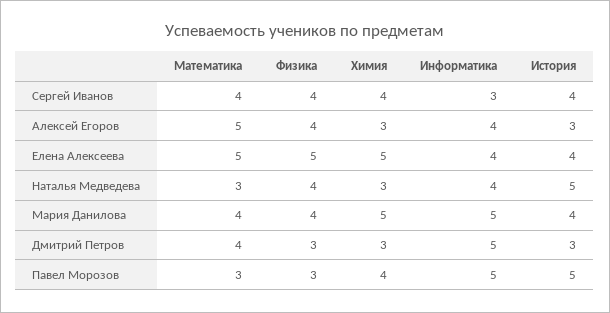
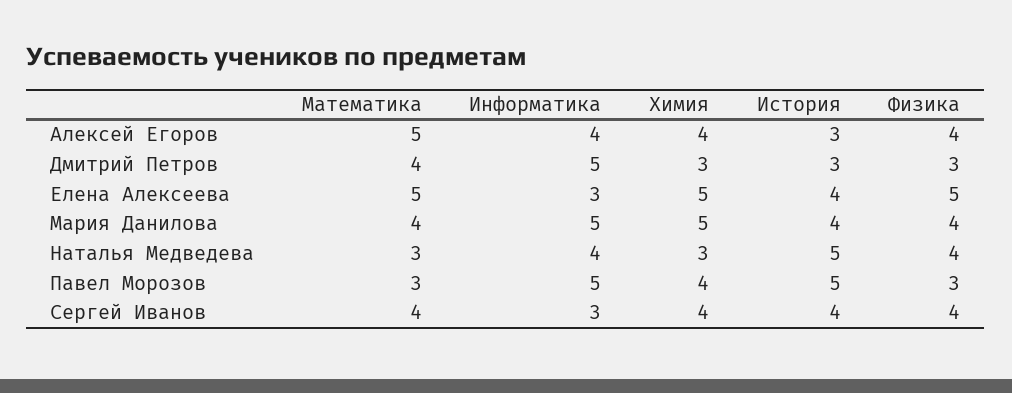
  {
    "Математика": {
      "Сергей Иванов": 4,
      "Алексей Егоров": 5,
      "Елена Алексеева": 5,
      "Наталья Медведева": 3,
      "Мария Данилова": 4,
      "Дмитрий Петров": 4,
      "Павел Морозов": 3
    },
    "Физика": {
      "Сергей Иванов": 4,
      "Алексей Егоров": 4,
      "Елена Алексеева": 5,
      "Наталья Медведева": 4,
      "Мария Данилова": 4,
      "Дмитрий Петров": 3,
      "Павел Морозов": 3
    },
    "Химия": {
      "Сергей Иванов": 4,
-     "Алексей Егоров": 3,
+     "Алексей Егоров": 4,
      "Елена Алексеева": 5,
      "Наталья Медведева": 3,
      "Мария Данилова": 5,
      "Дмитрий Петров": 3,
      "Павел Морозов": 4
    },
    "Информатика": {
      "Сергей Иванов": 3,
      "Алексей Егоров": 4,
-     "Елена Алексеева": 4,
+     "Елена Алексеева": 3,
      "Наталья Медведева": 4,
      "Мария Данилова": 5,
      "Дмитрий Петров": 5,
      "Павел Морозов": 5
    },
    "История": {
      "Сергей Иванов": 4,
      "Алексей Егоров": 3,
      "Елена Алексеева": 4,
      "Наталья Медведева": 5,
      "Мария Данилова": 4,
      "Дмитрий Петров": 3,
      "Павел Морозов": 5
    }
  }

